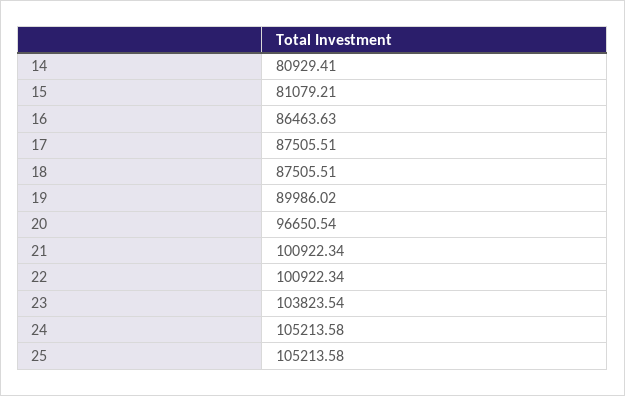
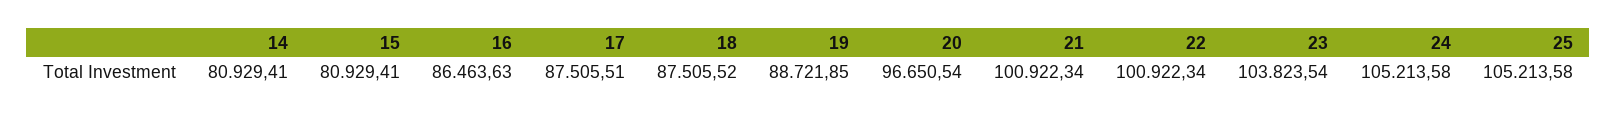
  {
    "14": 80929.41,
-   "15": 81079.21,
+   "15": 80929.41,
    "16": 86463.63,
    "17": 87505.51,
-   "18": 87505.51,
+   "18": 87505.52,
-   "19": 89986.02,
+   "19": 88721.85,
    "20": 96650.54,
    "21": 100922.34,
    "22": 100922.34,
    "23": 103823.54,
    "24": 105213.58,
    "25": 105213.58
  }

